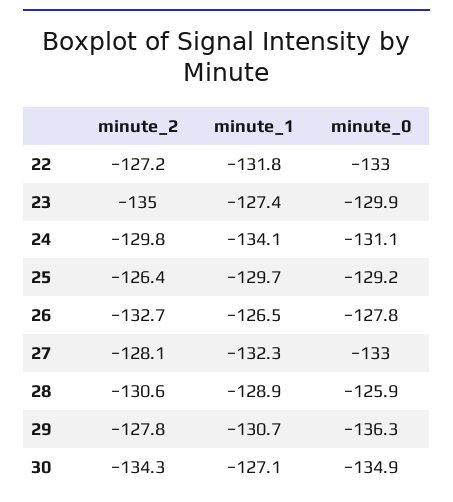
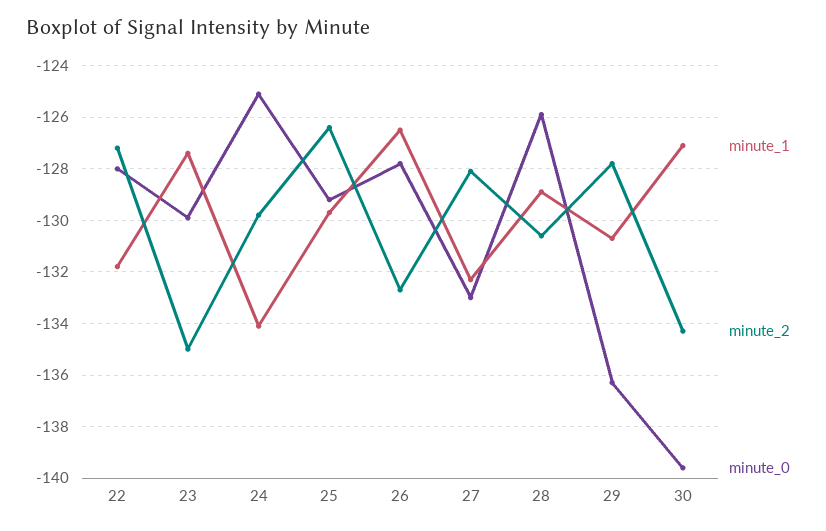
  {
    "minute_2": {
      "22": -127.2,
      "23": -135,
      "24": -129.8,
      "25": -126.4,
      "26": -132.7,
      "27": -128.1,
      "28": -130.6,
      "29": -127.8,
      "30": -134.3
    },
    "minute_1": {
      "22": -131.8,
      "23": -127.4,
      "24": -134.1,
      "25": -129.7,
      "26": -126.5,
      "27": -132.3,
      "28": -128.9,
      "29": -130.7,
      "30": -127.1
    },
    "minute_0": {
-     "22": -133,
+     "22": -128,
      "23": -129.9,
-     "24": -131.1,
+     "24": -125,
      "25": -129.2,
      "26": -127.8,
      "27": -133,
      "28": -125.9,
      "29": -136.3,
-     "30": -134.9
+     "30": -139.5
    }
  }

